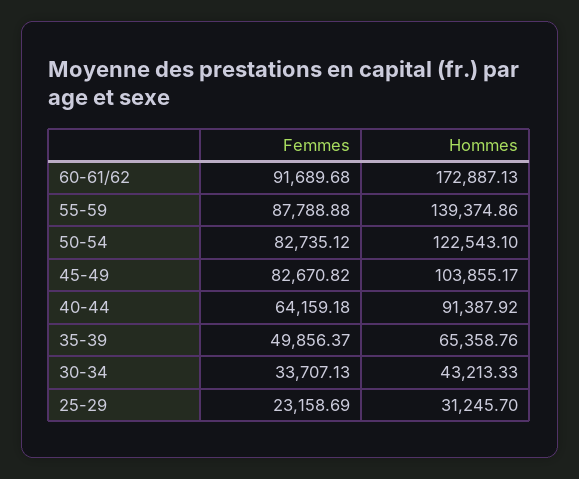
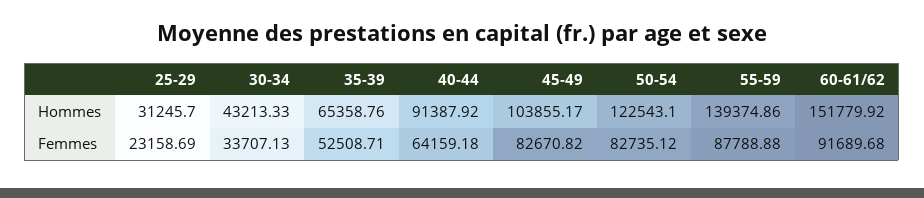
  {
    "Femmes": {
      "60-61/62": 91689.68,
      "55-59": 87788.88,
      "50-54": 82735.12,
      "45-49": 82670.82,
      "40-44": 64159.18,
-     "35-39": 49856.37,
+     "35-39": 52508.71,
      "30-34": 33707.13,
      "25-29": 23158.69
    },
    "Hommes": {
-     "60-61/62": 172887.13,
+     "60-61/62": 151779.92,
      "55-59": 139374.86,
      "50-54": 122543.1,
      "45-49": 103855.17,
      "40-44": 91387.92,
      "35-39": 65358.76,
      "30-34": 43213.33,
      "25-29": 31245.7
    }
  }

